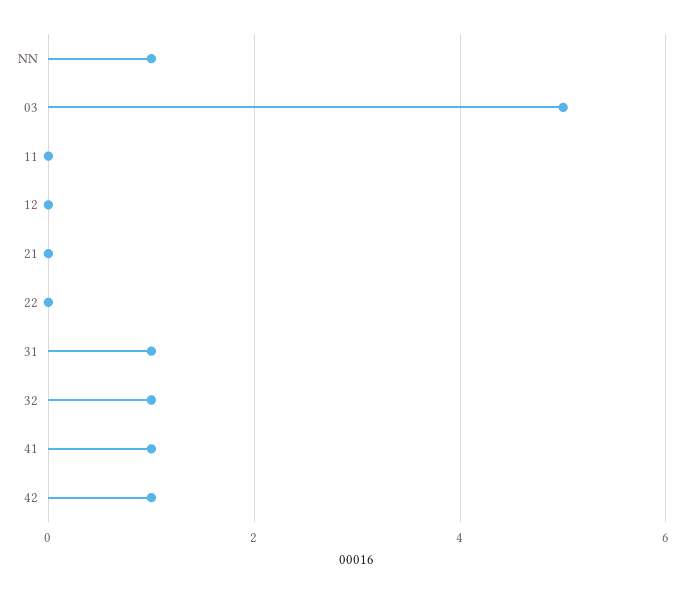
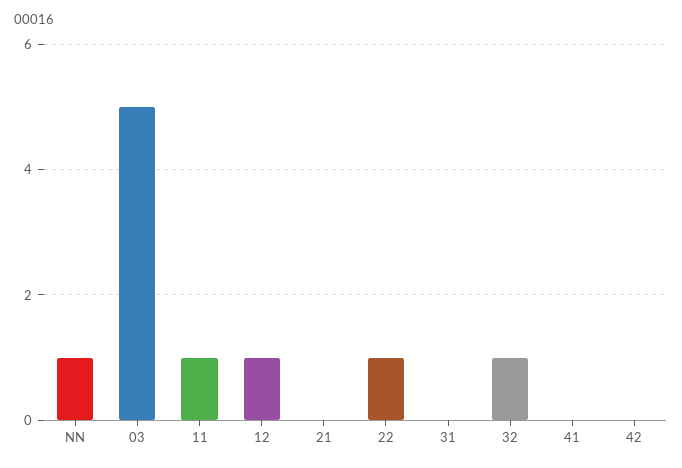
  {
    "NN": 1,
    "03": 5,
-   "11": 0,
+   "11": 1,
-   "12": 0,
+   "12": 1,
    "21": 0,
-   "22": 0,
+   "22": 1,
-   "31": 1,
+   "31": 0,
    "32": 1,
-   "41": 1,
+   "41": 0,
-   "42": 1
+   "42": 0
  }

